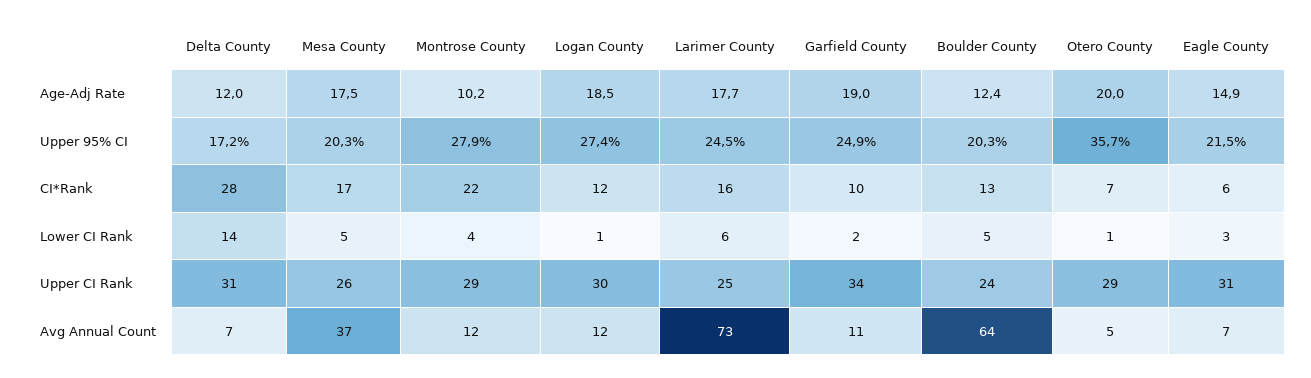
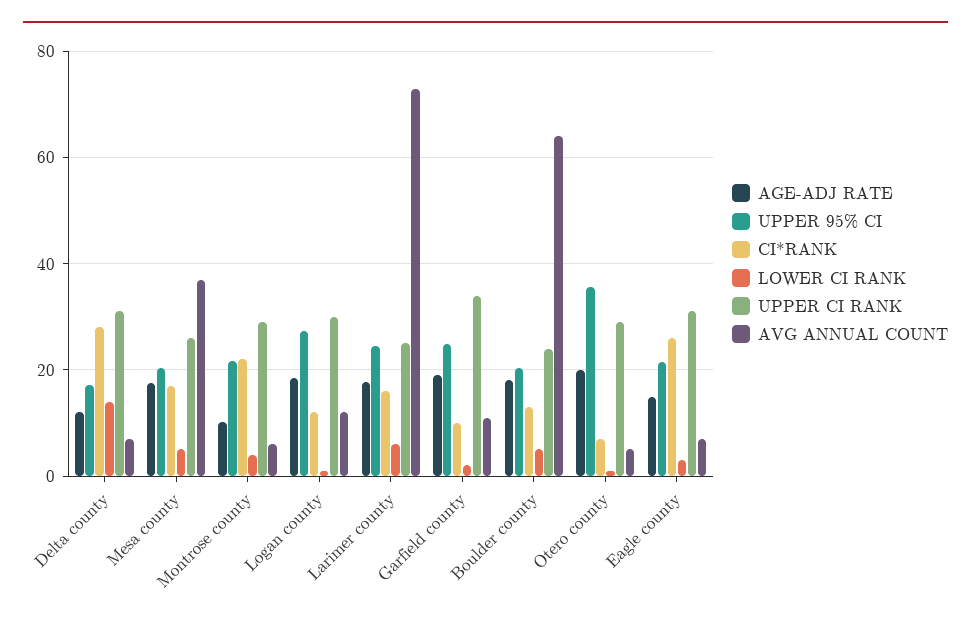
  {
    "Age-Adj Rate": {
      "Delta County": 12,
      "Mesa County": 17.5,
      "Montrose County": 10.2,
      "Logan County": 18.5,
      "Larimer County": 17.7,
      "Garfield County": 19,
-     "Boulder County": 12.4,
+     "Boulder County": 18,
      "Otero County": 20,
      "Eagle County": 14.9
    },
    "Upper 95% CI": {
      "Delta County": 17.2,
      "Mesa County": 20.3,
-     "Montrose County": 27.9,
+     "Montrose County": 22,
      "Logan County": 27.4,
      "Larimer County": 24.5,
      "Garfield County": 24.9,
      "Boulder County": 20.3,
      "Otero County": 35.7,
      "Eagle County": 21.5
    },
    "CI*Rank": {
      "Delta County": 28,
      "Mesa County": 17,
      "Montrose County": 22,
      "Logan County": 12,
      "Larimer County": 16,
      "Garfield County": 10,
      "Boulder County": 13,
      "Otero County": 7,
-     "Eagle County": 6
+     "Eagle County": 26
    },
    "Lower CI Rank": {
      "Delta County": 14,
      "Mesa County": 5,
      "Montrose County": 4,
      "Logan County": 1,
      "Larimer County": 6,
      "Garfield County": 2,
      "Boulder County": 5,
      "Otero County": 1,
      "Eagle County": 3
    },
    "Upper CI Rank": {
      "Delta County": 31,
      "Mesa County": 26,
      "Montrose County": 29,
      "Logan County": 30,
      "Larimer County": 25,
      "Garfield County": 34,
      "Boulder County": 24,
      "Otero County": 29,
      "Eagle County": 31
    },
    "Avg Annual Count": {
      "Delta County": 7,
      "Mesa County": 37,
-     "Montrose County": 12,
+     "Montrose County": 6,
      "Logan County": 12,
      "Larimer County": 73,
      "Garfield County": 11,
      "Boulder County": 64,
      "Otero County": 5,
      "Eagle County": 7
    }
  }

